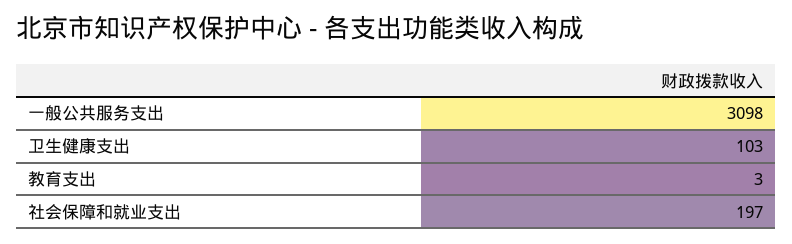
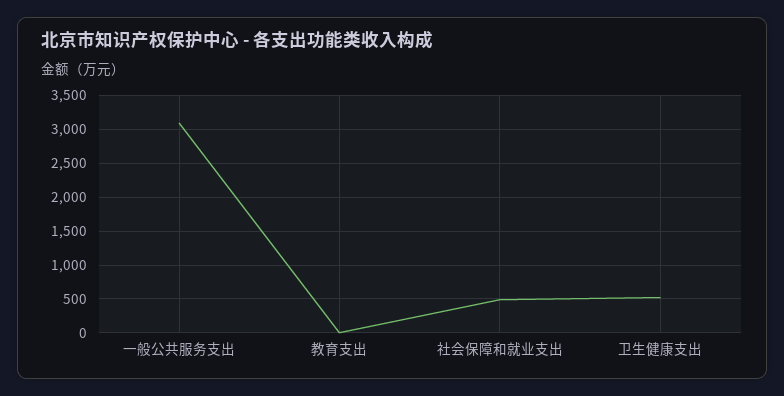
  {
    "一般公共服务支出": 3098,
-   "卫生健康支出": 103,
+   "卫生健康支出": 500,
    "教育支出": 3,
-   "社会保障和就业支出": 197
+   "社会保障和就业支出": 500
  }

